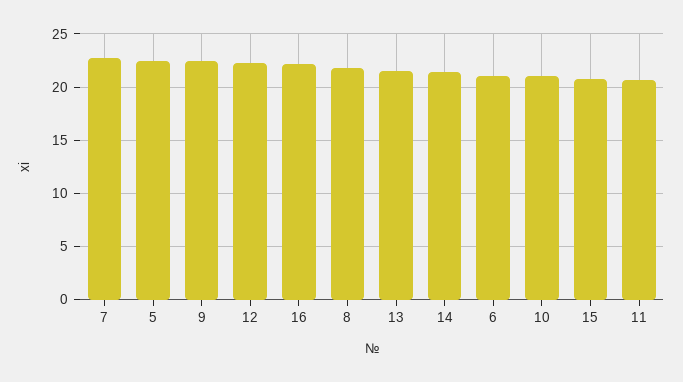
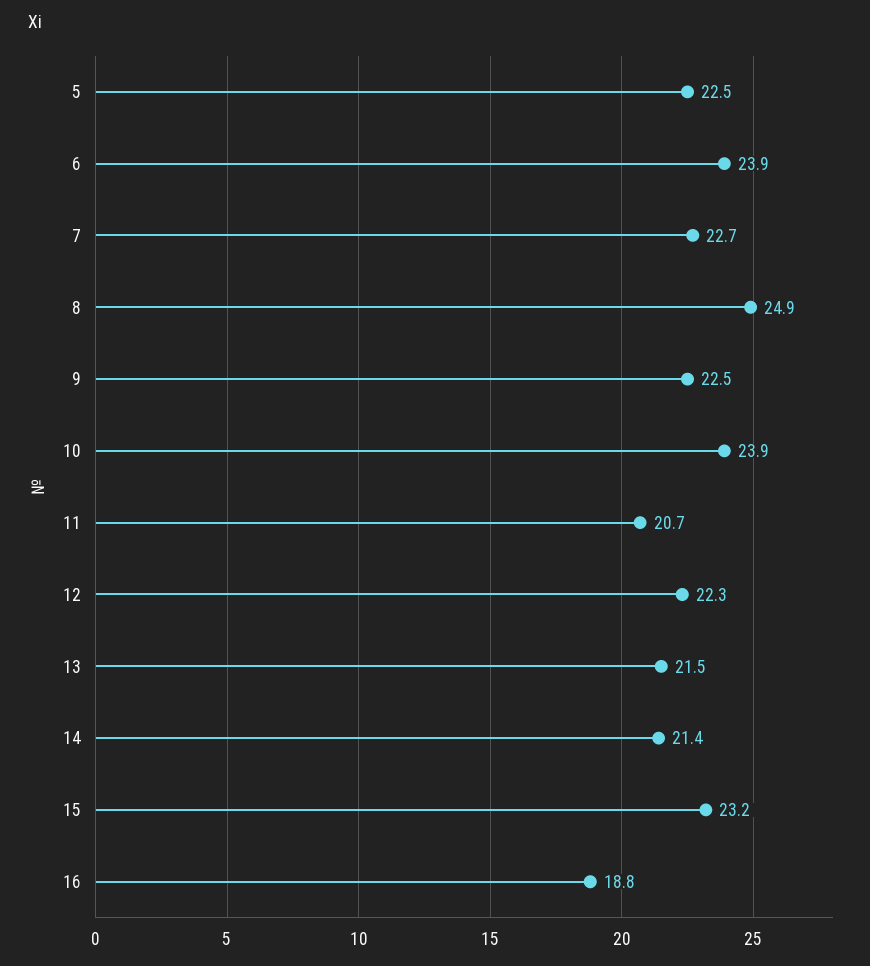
  {
    "7": 22.7,
    "5": 22.5,
    "9": 22.5,
    "12": 22.3,
-   "16": 22,
+   "16": 18.8,
-   "8": 22,
+   "8": 24.9,
    "13": 21.5,
    "14": 21.4,
-   "6": 21,
+   "6": 23.9,
-   "10": 21,
+   "10": 23.9,
-   "15": 21,
+   "15": 23.2,
    "11": 20.7
  }

